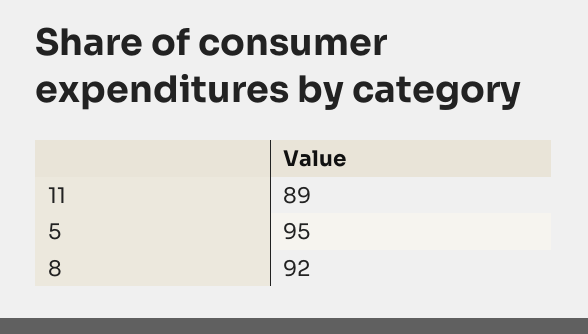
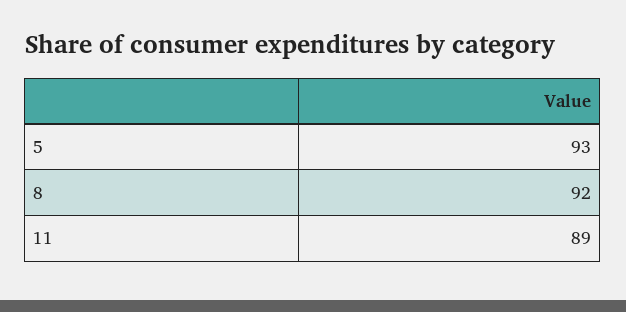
  {
    "11": 89,
-   "5": 95,
+   "5": 93,
    "8": 92
  }

